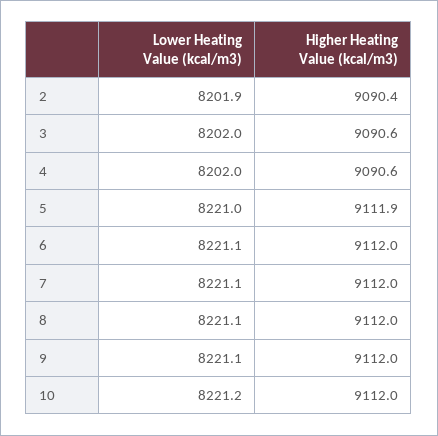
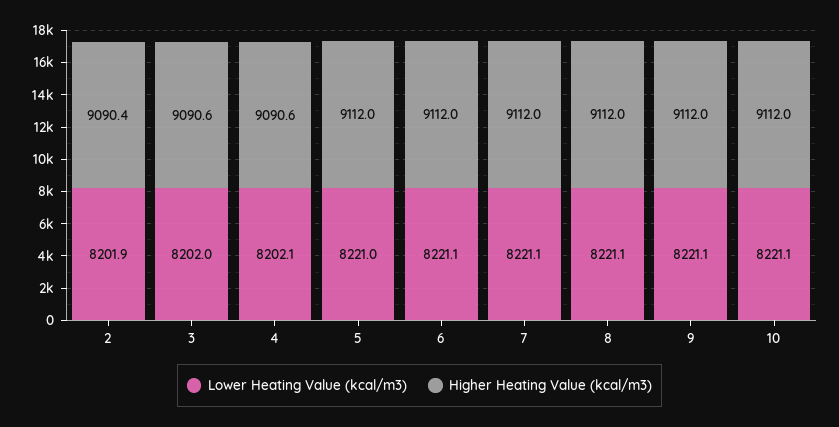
  {
    "Lower Heating Value (kcal/m3)": {
      "2": 8201.9,
      "3": 8202,
-     "4": 8202,
+     "4": 8202.1,
      "5": 8221,
      "6": 8221.1,
      "7": 8221.1,
      "8": 8221.1,
      "9": 8221.1,
-     "10": 8221.2
+     "10": 8221.1
    },
    "Higher Heating Value (kcal/m3)": {
      "2": 9090.4,
      "3": 9090.6,
      "4": 9090.6,
-     "5": 9111.9,
+     "5": 9112,
      "6": 9112,
      "7": 9112,
      "8": 9112,
      "9": 9112,
      "10": 9112
    }
  }

